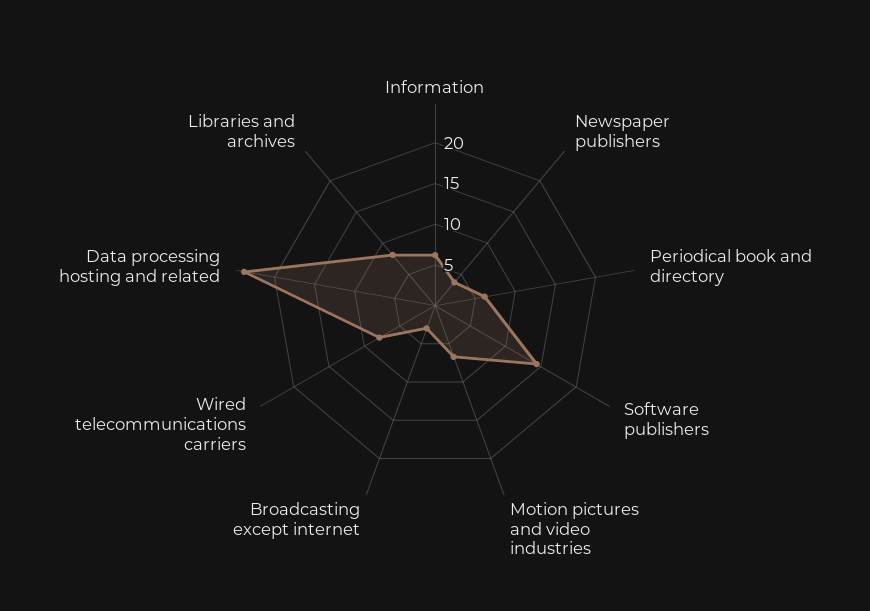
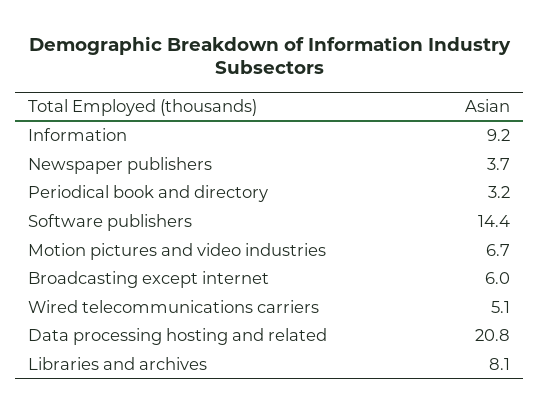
  {
-   "Information": 6,
+   "Information": 9.2,
    "Newspaper publishers": 3.7,
-   "Periodical book and directory": 6,
+   "Periodical book and directory": 3.2,
    "Software publishers": 14.4,
    "Motion pictures and video industries": 6.7,
-   "Broadcasting except internet": 3,
+   "Broadcasting except internet": 6,
-   "Wired telecommunications carriers": 8,
+   "Wired telecommunications carriers": 5.1,
-   "Data processing hosting and related": 24,
+   "Data processing hosting and related": 20.8,
    "Libraries and archives": 8.1
  }

